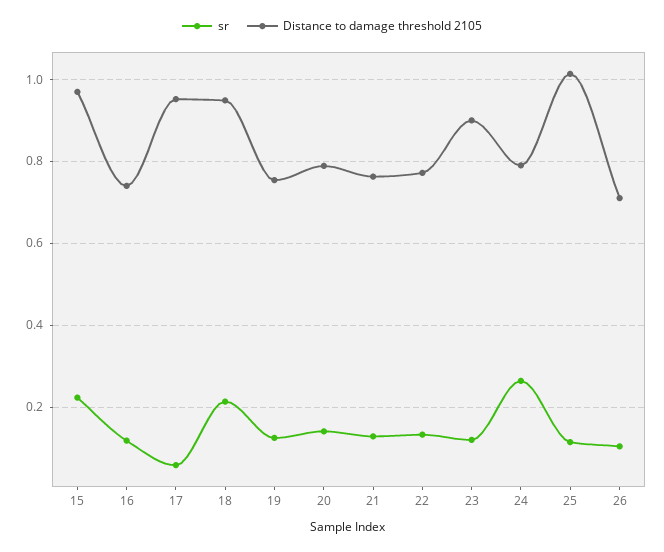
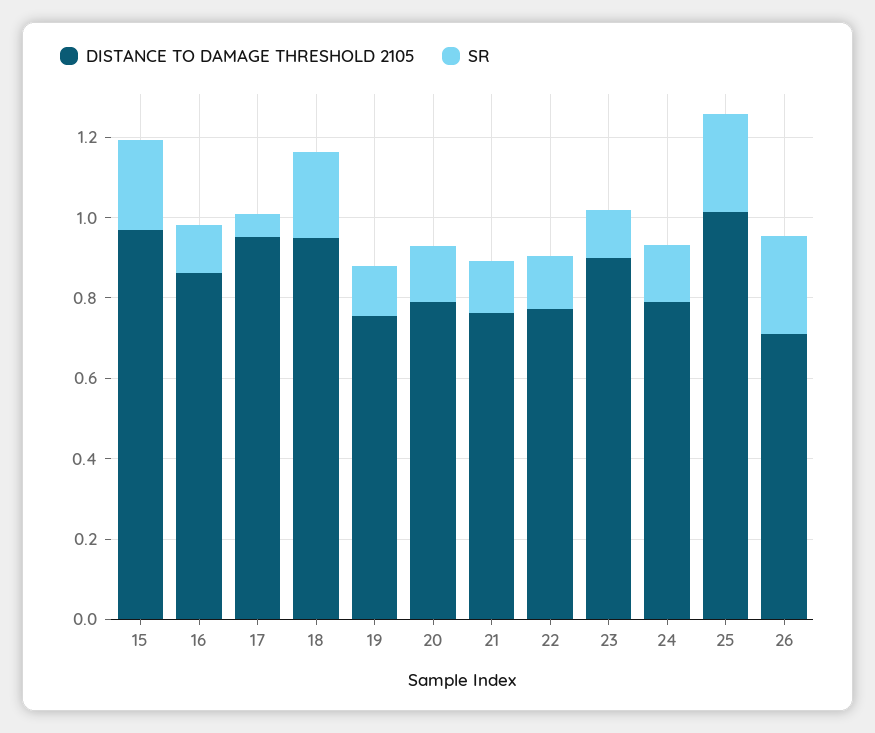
  {
    "sr": {
      "15": 0.22,
      "16": 0.12,
      "17": 0.06,
      "18": 0.22,
      "19": 0.12,
      "20": 0.14,
      "21": 0.12,
      "22": 0.14,
      "23": 0.12,
-     "24": 0.26,
+     "24": 0.15,
-     "25": 0.12,
+     "25": 0.25,
-     "26": 0.1
+     "26": 0.25
    },
    "Distance to damage threshold 2105": {
      "15": 0.98,
-     "16": 0.74,
+     "16": 0.85,
      "17": 0.96,
      "18": 0.94,
      "19": 0.76,
      "20": 0.78,
      "21": 0.76,
      "22": 0.78,
      "23": 0.9,
      "24": 0.8,
      "25": 1.02,
      "26": 0.72
    }
  }

